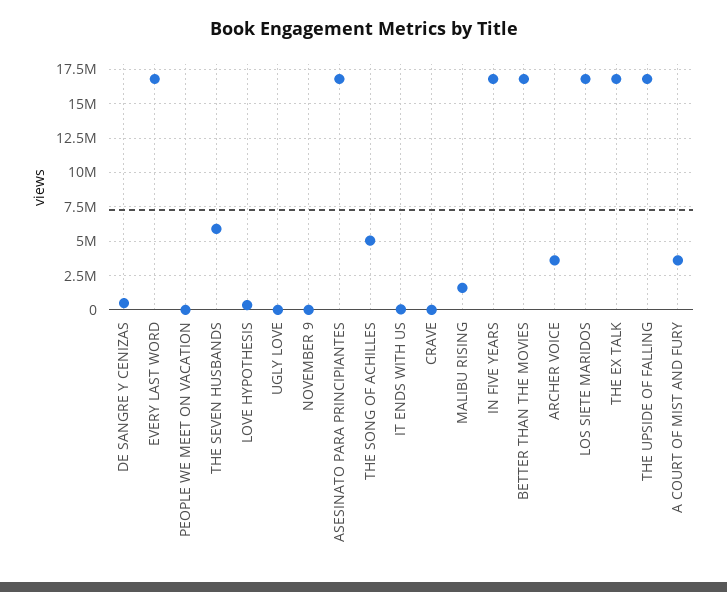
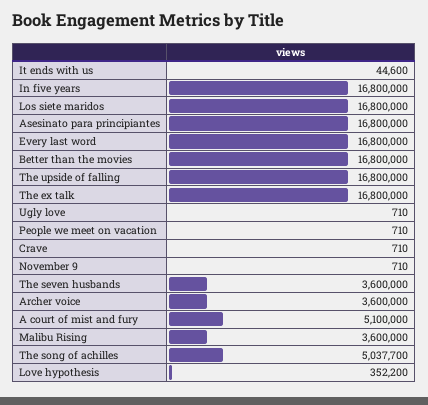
  {
-   "DE SANGRE Y CENIZAS": 500000,
    "EVERY LAST WORD": 16800000,
    "PEOPLE WE MEET ON VACATION": 710,
-   "THE SEVEN HUSBANDS": 6000000,
+   "THE SEVEN HUSBANDS": 3600000,
    "LOVE HYPOTHESIS": 352200,
    "UGLY LOVE": 710,
    "NOVEMBER 9": 710,
    "ASESINATO PARA PRINCIPIANTES": 16800000,
    "THE SONG OF ACHILLES": 5037700,
    "IT ENDS WITH US": 44600,
    "CRAVE": 710,
-   "MALIBU RISING": 1500000,
+   "MALIBU RISING": 3600000,
    "IN FIVE YEARS": 16800000,
    "BETTER THAN THE MOVIES": 16800000,
    "ARCHER VOICE": 3600000,
    "LOS SIETE MARIDOS": 16800000,
    "THE EX TALK": 16800000,
    "THE UPSIDE OF FALLING": 16800000,
-   "A COURT OF MIST AND FURY": 3500000
+   "A COURT OF MIST AND FURY": 5100000
  }

